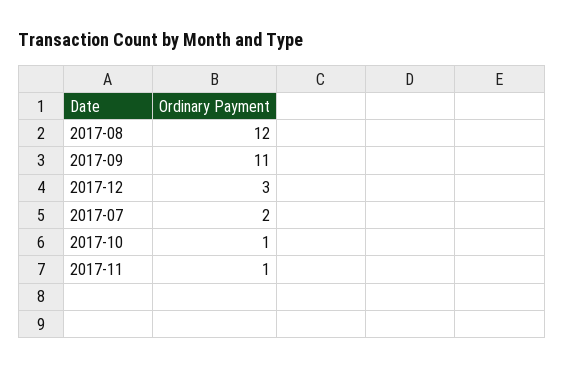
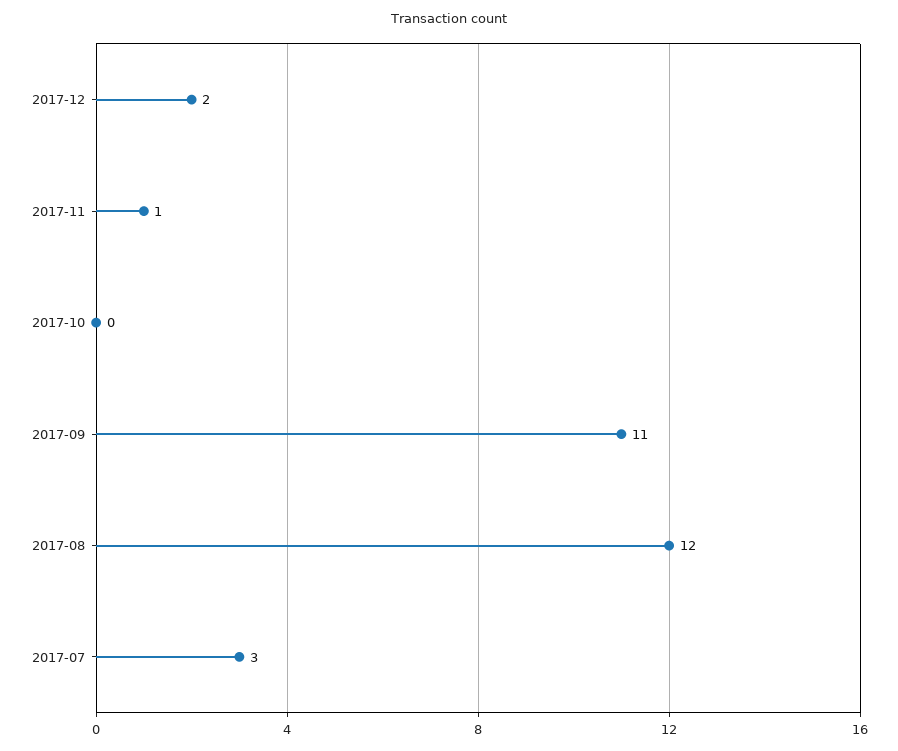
  {
    "2017-08": 12,
    "2017-09": 11,
-   "2017-12": 3,
+   "2017-12": 2,
-   "2017-07": 2,
+   "2017-07": 3,
-   "2017-10": 1,
+   "2017-10": 0,
    "2017-11": 1
  }

